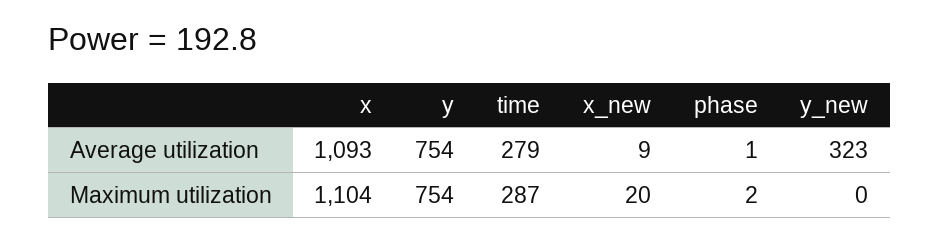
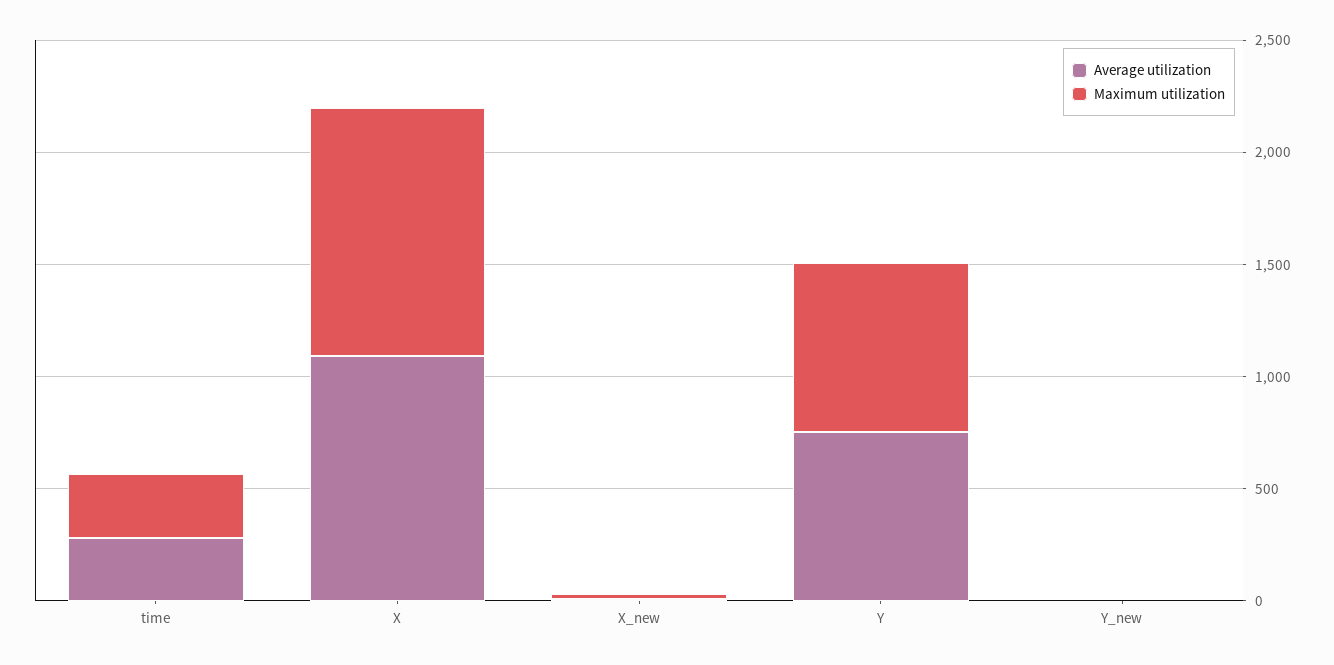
  {
    "Average utilization": {
      "x": 1093,
      "y": 754,
      "time": 279,
      "x_new": 9,
-     "phase": 1,
-     "y_new": 323
+     "y_new": 0
    },
    "Maximum utilization": {
      "x": 1104,
      "y": 754,
      "time": 287,
      "x_new": 20,
-     "phase": 2,
      "y_new": 0
    }
  }

